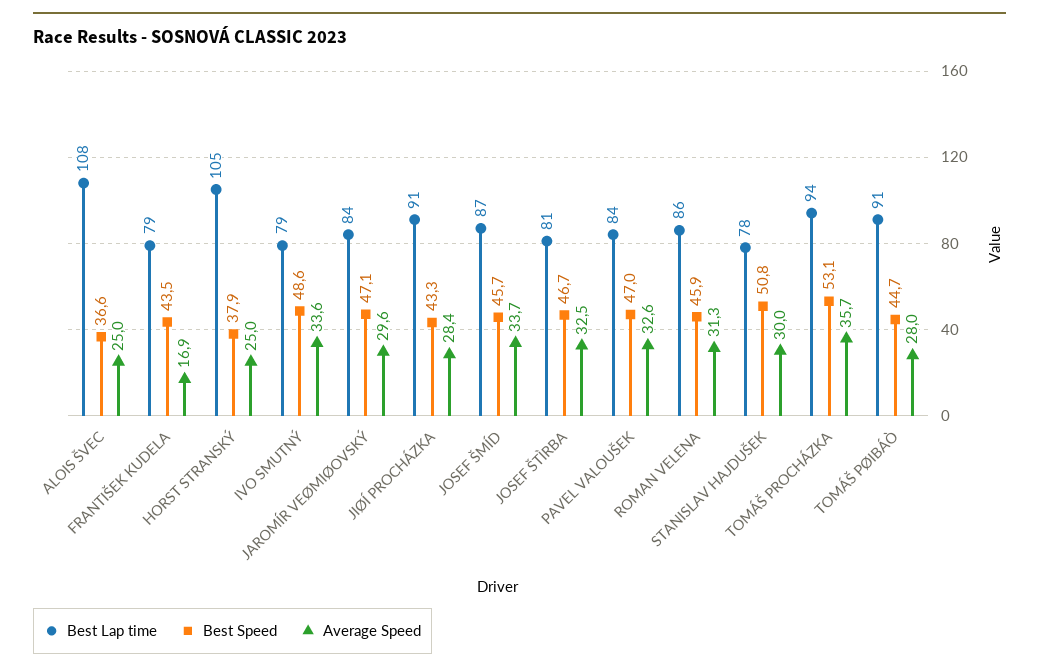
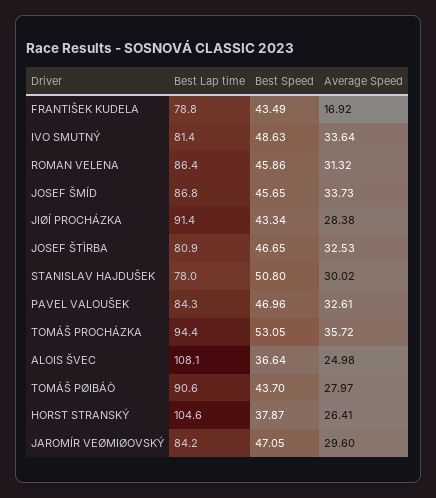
  {
    "Best Lap time": {
      "ALOIS ŠVEC": 108.1,
      "FRANTIŠEK KUDELA": 78.8,
      "HORST STRANSKÝ": 104.6,
-     "IVO SMUTNÝ": 79,
+     "IVO SMUTNÝ": 81.4,
      "JAROMÍR VEØMIØOVSKÝ": 84.2,
      "JIØÍ PROCHÁZKA": 91.4,
      "JOSEF ŠMÍD": 86.8,
      "JOSEF ŠTÌRBA": 80.9,
      "PAVEL VALOUŠEK": 84.3,
      "ROMAN VELENA": 86.4,
      "STANISLAV HAJDUŠEK": 78,
      "TOMÁŠ PROCHÁZKA": 94.4,
      "TOMÁŠ PØIBÁÒ": 90.6
    },
    "Best Speed": {
      "ALOIS ŠVEC": 36.64,
      "FRANTIŠEK KUDELA": 43.49,
      "HORST STRANSKÝ": 37.87,
      "IVO SMUTNÝ": 48.63,
      "JAROMÍR VEØMIØOVSKÝ": 47.05,
      "JIØÍ PROCHÁZKA": 43.34,
      "JOSEF ŠMÍD": 45.65,
      "JOSEF ŠTÌRBA": 46.65,
      "PAVEL VALOUŠEK": 46.96,
      "ROMAN VELENA": 45.86,
      "STANISLAV HAJDUŠEK": 50.8,
      "TOMÁŠ PROCHÁZKA": 53.05,
-     "TOMÁŠ PØIBÁÒ": 44.7
+     "TOMÁŠ PØIBÁÒ": 43.7
    },
    "Average Speed": {
      "ALOIS ŠVEC": 24.98,
      "FRANTIŠEK KUDELA": 16.92,
-     "HORST STRANSKÝ": 25,
+     "HORST STRANSKÝ": 26.41,
      "IVO SMUTNÝ": 33.64,
      "JAROMÍR VEØMIØOVSKÝ": 29.6,
      "JIØÍ PROCHÁZKA": 28.38,
      "JOSEF ŠMÍD": 33.73,
      "JOSEF ŠTÌRBA": 32.53,
      "PAVEL VALOUŠEK": 32.61,
      "ROMAN VELENA": 31.32,
      "STANISLAV HAJDUŠEK": 30.02,
      "TOMÁŠ PROCHÁZKA": 35.72,
      "TOMÁŠ PØIBÁÒ": 27.97
    }
  }

